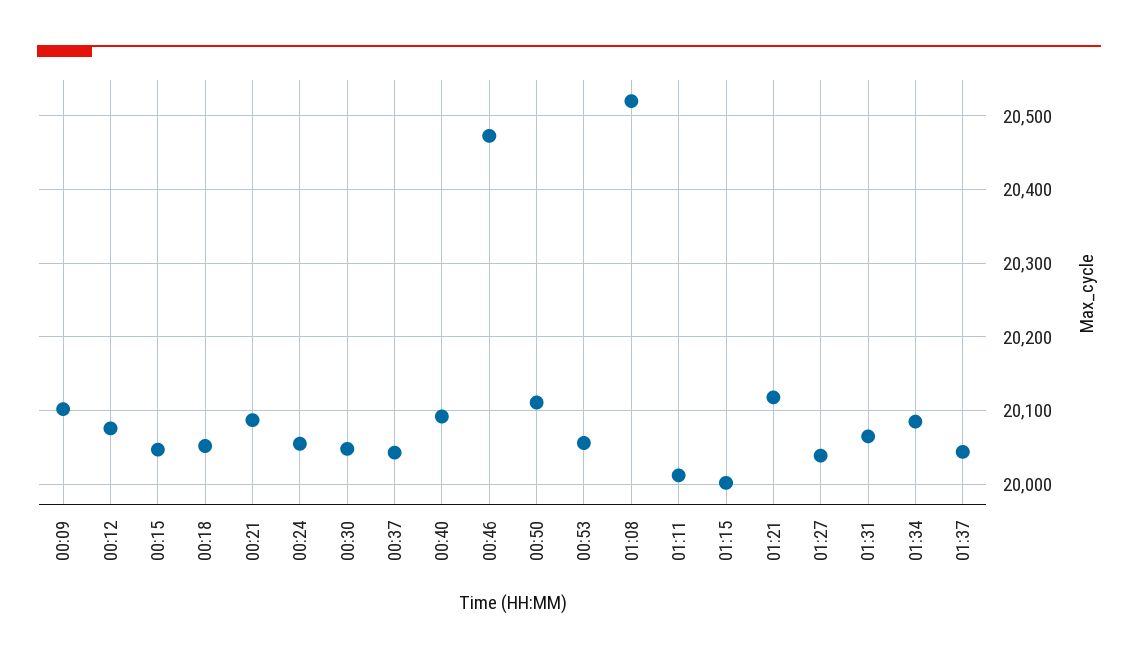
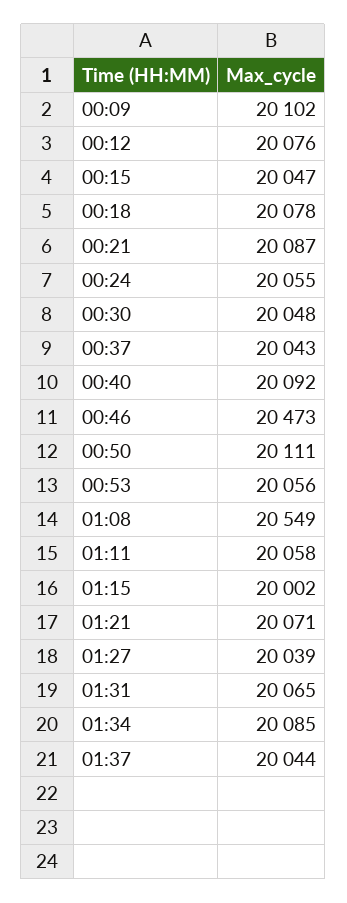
  {
    "00:09": 20102,
    "00:12": 20076,
    "00:15": 20047,
-   "00:18": 20050,
+   "00:18": 20078,
    "00:21": 20087,
    "00:24": 20055,
    "00:30": 20048,
    "00:37": 20043,
    "00:40": 20092,
    "00:46": 20473,
    "00:50": 20111,
    "00:53": 20056,
-   "01:08": 20520,
+   "01:08": 20549,
-   "01:11": 20010,
+   "01:11": 20058,
    "01:15": 20002,
-   "01:21": 20120,
+   "01:21": 20071,
    "01:27": 20039,
    "01:31": 20065,
    "01:34": 20085,
    "01:37": 20044
  }

